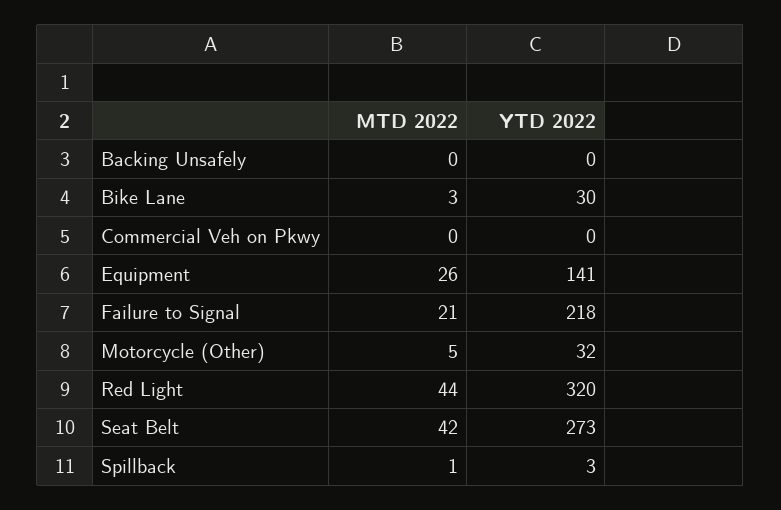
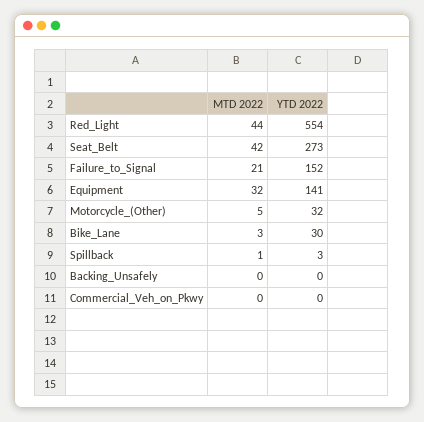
  {
    "MTD 2022": {
      "Backing Unsafely": 0,
      "Bike Lane": 3,
      "Commercial Veh on Pkwy": 0,
-     "Equipment": 26,
+     "Equipment": 32,
      "Failure to Signal": 21,
      "Motorcycle (Other)": 5,
      "Red Light": 44,
      "Seat Belt": 42,
      "Spillback": 1
    },
    "YTD 2022": {
      "Backing Unsafely": 0,
      "Bike Lane": 30,
      "Commercial Veh on Pkwy": 0,
      "Equipment": 141,
-     "Failure to Signal": 218,
+     "Failure to Signal": 152,
      "Motorcycle (Other)": 32,
-     "Red Light": 320,
+     "Red Light": 554,
      "Seat Belt": 273,
      "Spillback": 3
    }
  }

